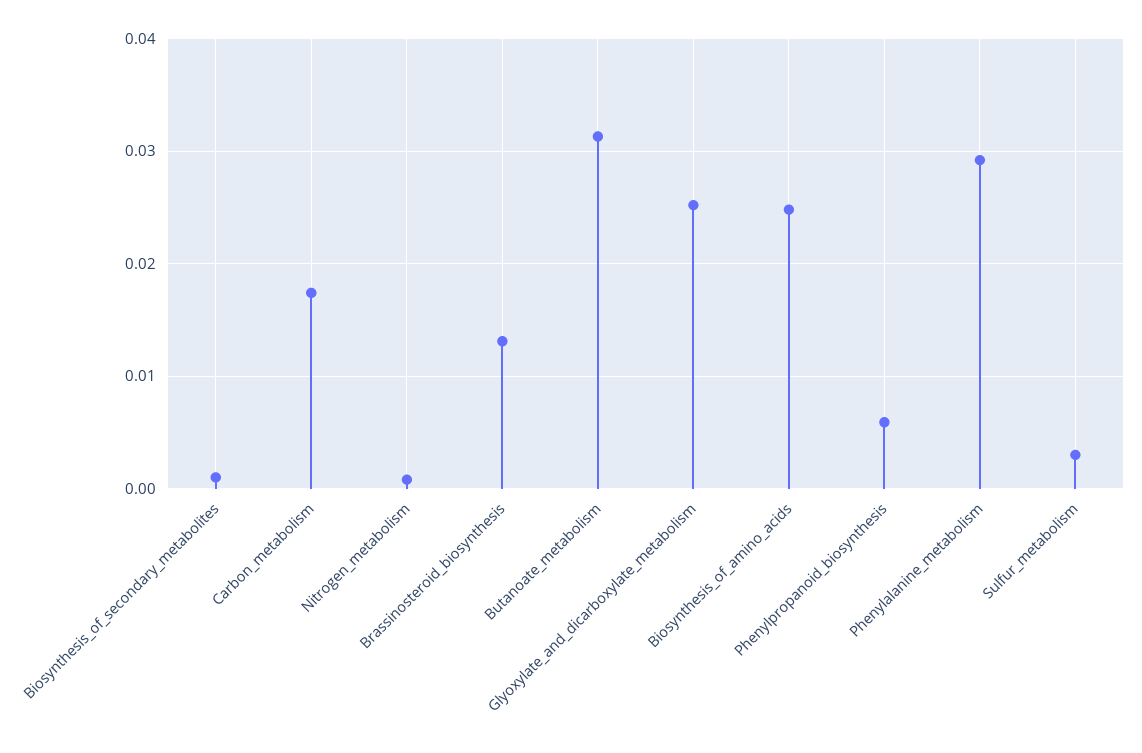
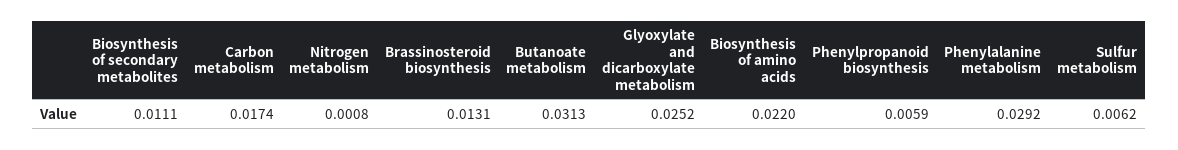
  {
-   "Biosynthesis_of_secondary_metabolites": 0.001,
+   "Biosynthesis_of_secondary_metabolites": 0.0111,
    "Carbon_metabolism": 0.0174,
    "Nitrogen_metabolism": 0.0008,
    "Brassinosteroid_biosynthesis": 0.0131,
    "Butanoate_metabolism": 0.0313,
    "Glyoxylate_and_dicarboxylate_metabolism": 0.0252,
-   "Biosynthesis_of_amino_acids": 0.025,
+   "Biosynthesis_of_amino_acids": 0.022,
    "Phenylpropanoid_biosynthesis": 0.0059,
    "Phenylalanine_metabolism": 0.0292,
-   "Sulfur_metabolism": 0.003
+   "Sulfur_metabolism": 0.0062
  }

